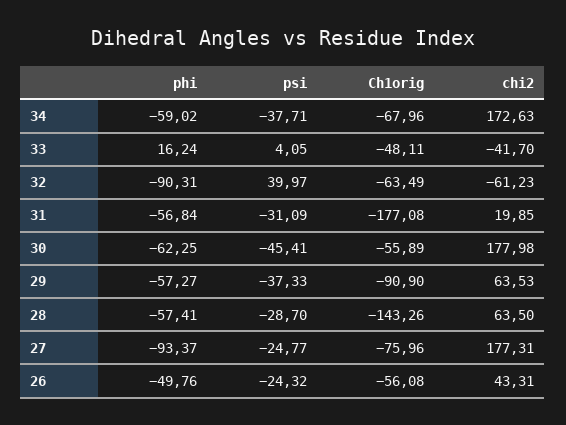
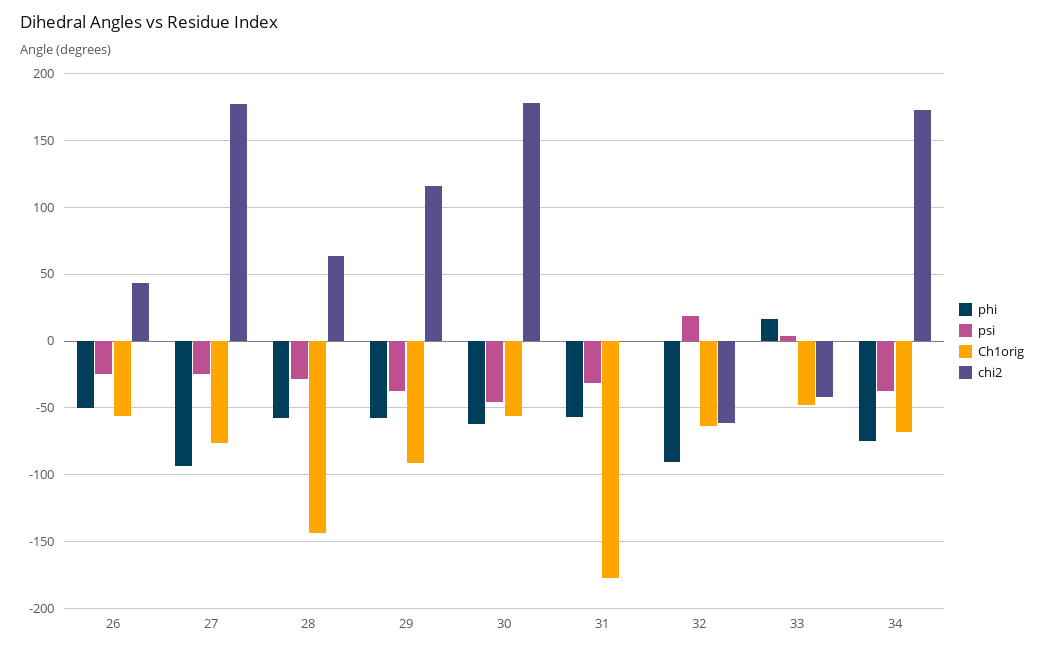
  {
    "phi": {
-     "34": -59.02,
+     "34": -75,
      "33": 16.24,
      "32": -90.31,
      "31": -56.84,
      "30": -62.25,
      "29": -57.27,
      "28": -57.41,
      "27": -93.37,
      "26": -49.76
    },
    "psi": {
      "34": -37.71,
      "33": 4.05,
-     "32": 39.97,
+     "32": 20,
      "31": -31.09,
      "30": -45.41,
      "29": -37.33,
      "28": -28.7,
      "27": -24.77,
      "26": -24.32
    },
    "Ch1orig": {
      "34": -67.96,
      "33": -48.11,
      "32": -63.49,
      "31": -177.08,
      "30": -55.89,
      "29": -90.9,
      "28": -143.26,
      "27": -75.96,
      "26": -56.08
    },
    "chi2": {
      "34": 172.63,
      "33": -41.7,
      "32": -61.23,
-     "31": 19.85,
+     "31": 0,
      "30": 177.98,
-     "29": 63.53,
+     "29": 115,
      "28": 63.5,
      "27": 177.31,
      "26": 43.31
    }
  }

